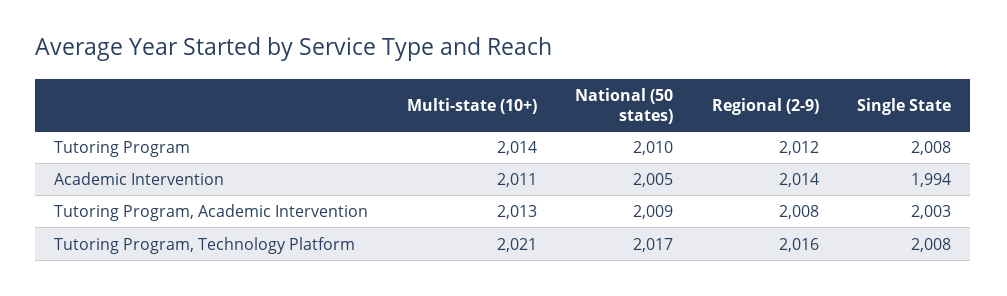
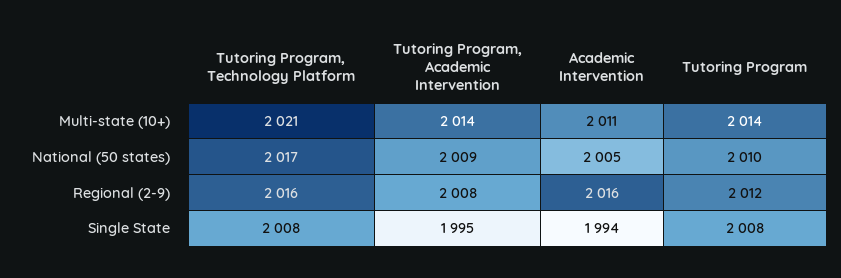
  {
    "Multi-state (10+)": {
      "Tutoring Program": 2014,
      "Academic Intervention": 2011,
-     "Tutoring Program, Academic Intervention": 2013,
+     "Tutoring Program, Academic Intervention": 2014,
      "Tutoring Program, Technology Platform": 2021
    },
    "National (50 states)": {
      "Tutoring Program": 2010,
      "Academic Intervention": 2005,
      "Tutoring Program, Academic Intervention": 2009,
      "Tutoring Program, Technology Platform": 2017
    },
    "Regional (2-9)": {
      "Tutoring Program": 2012,
-     "Academic Intervention": 2014,
+     "Academic Intervention": 2016,
      "Tutoring Program, Academic Intervention": 2008,
      "Tutoring Program, Technology Platform": 2016
    },
    "Single State": {
      "Tutoring Program": 2008,
      "Academic Intervention": 1994,
-     "Tutoring Program, Academic Intervention": 2003,
+     "Tutoring Program, Academic Intervention": 1995,
      "Tutoring Program, Technology Platform": 2008
    }
  }

